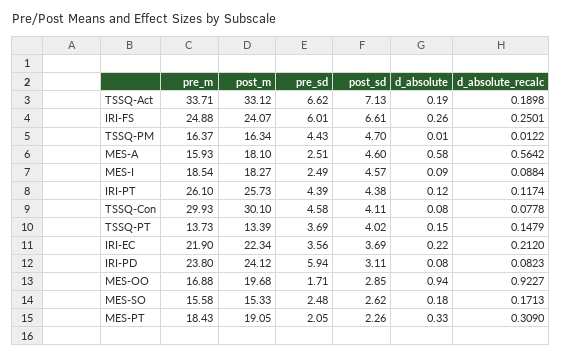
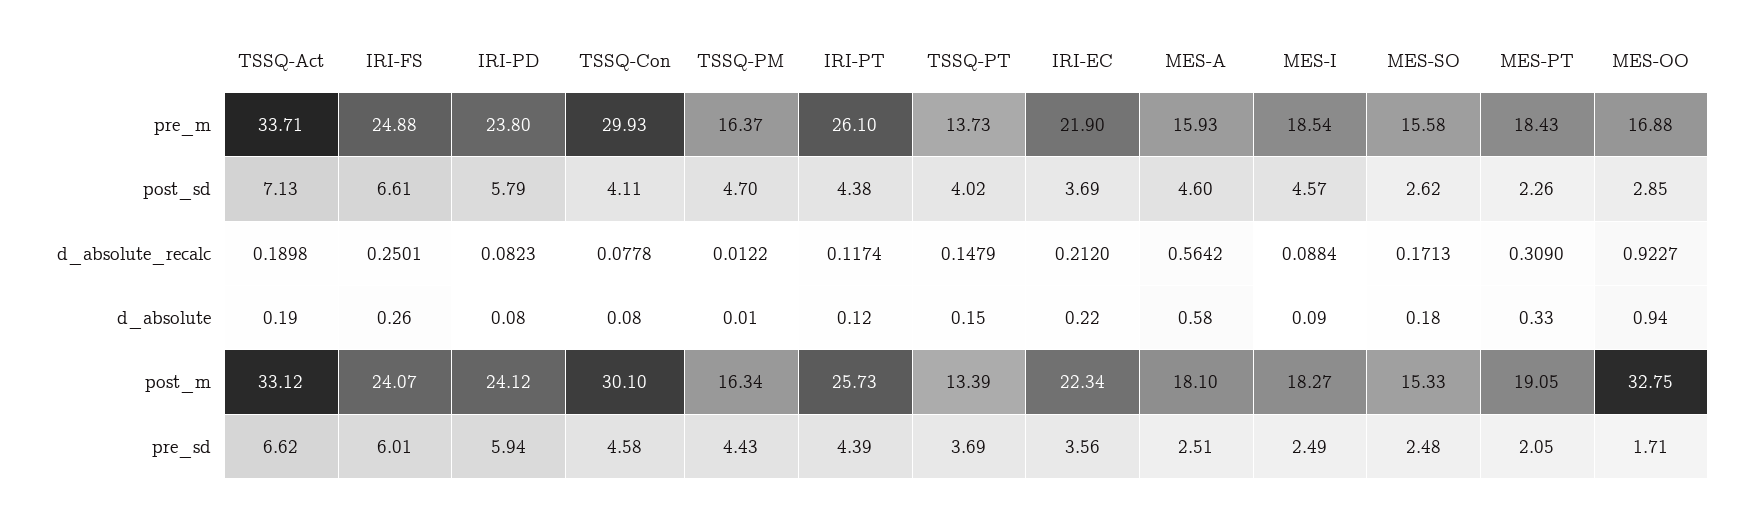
  {
    "pre_m": {
      "TSSQ-Act": 33.71,
      "IRI-FS": 24.88,
      "TSSQ-PM": 16.37,
      "MES-A": 15.93,
      "MES-I": 18.54,
      "IRI-PT": 26.1,
      "TSSQ-Con": 29.93,
      "TSSQ-PT": 13.73,
      "IRI-EC": 21.9,
      "IRI-PD": 23.8,
      "MES-OO": 16.88,
      "MES-SO": 15.58,
      "MES-PT": 18.43
    },
    "post_m": {
      "TSSQ-Act": 33.12,
      "IRI-FS": 24.07,
      "TSSQ-PM": 16.34,
      "MES-A": 18.1,
      "MES-I": 18.27,
      "IRI-PT": 25.73,
      "TSSQ-Con": 30.1,
      "TSSQ-PT": 13.39,
      "IRI-EC": 22.34,
      "IRI-PD": 24.12,
-     "MES-OO": 19.68,
+     "MES-OO": 32.75,
      "MES-SO": 15.33,
      "MES-PT": 19.05
    },
    "pre_sd": {
      "TSSQ-Act": 6.62,
      "IRI-FS": 6.01,
      "TSSQ-PM": 4.43,
      "MES-A": 2.51,
      "MES-I": 2.49,
      "IRI-PT": 4.39,
      "TSSQ-Con": 4.58,
      "TSSQ-PT": 3.69,
      "IRI-EC": 3.56,
      "IRI-PD": 5.94,
      "MES-OO": 1.71,
      "MES-SO": 2.48,
      "MES-PT": 2.05
    },
    "post_sd": {
      "TSSQ-Act": 7.13,
      "IRI-FS": 6.61,
      "TSSQ-PM": 4.7,
      "MES-A": 4.6,
      "MES-I": 4.57,
      "IRI-PT": 4.38,
      "TSSQ-Con": 4.11,
      "TSSQ-PT": 4.02,
      "IRI-EC": 3.69,
-     "IRI-PD": 3.11,
+     "IRI-PD": 5.79,
      "MES-OO": 2.85,
      "MES-SO": 2.62,
      "MES-PT": 2.26
    },
    "d_absolute": {
      "TSSQ-Act": 0.19,
      "IRI-FS": 0.26,
      "TSSQ-PM": 0.01,
      "MES-A": 0.58,
      "MES-I": 0.09,
      "IRI-PT": 0.12,
      "TSSQ-Con": 0.08,
      "TSSQ-PT": 0.15,
      "IRI-EC": 0.22,
      "IRI-PD": 0.08,
      "MES-OO": 0.94,
      "MES-SO": 0.18,
      "MES-PT": 0.33
    },
    "d_absolute_recalc": {
      "TSSQ-Act": 0.1898,
      "IRI-FS": 0.2501,
      "TSSQ-PM": 0.0122,
      "MES-A": 0.5642,
      "MES-I": 0.0884,
      "IRI-PT": 0.1174,
      "TSSQ-Con": 0.0778,
      "TSSQ-PT": 0.1479,
      "IRI-EC": 0.212,
      "IRI-PD": 0.0823,
      "MES-OO": 0.9227,
      "MES-SO": 0.1713,
      "MES-PT": 0.309
    }
  }

